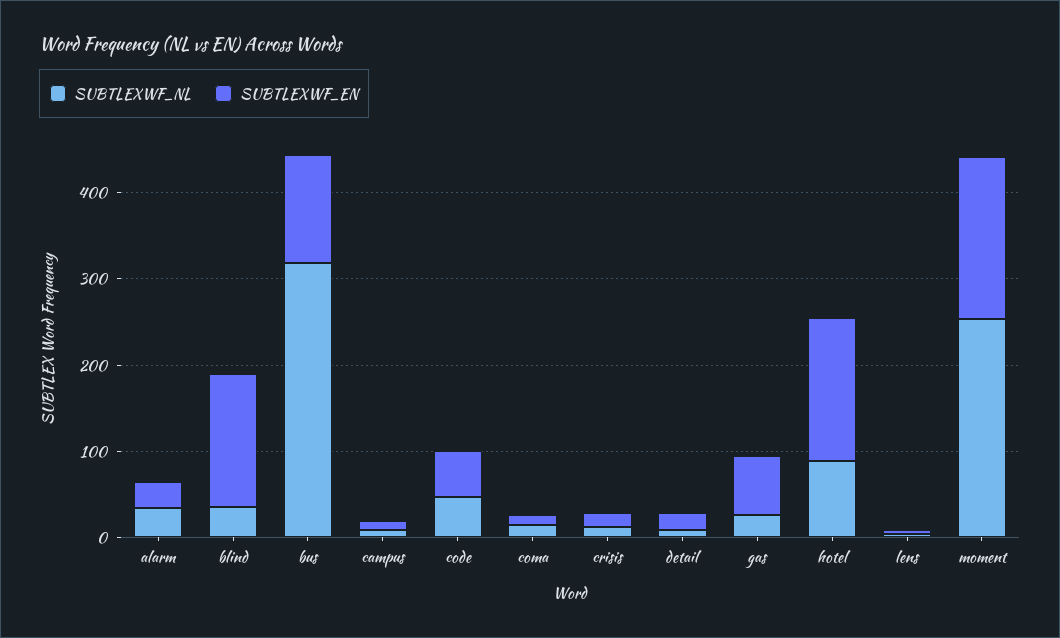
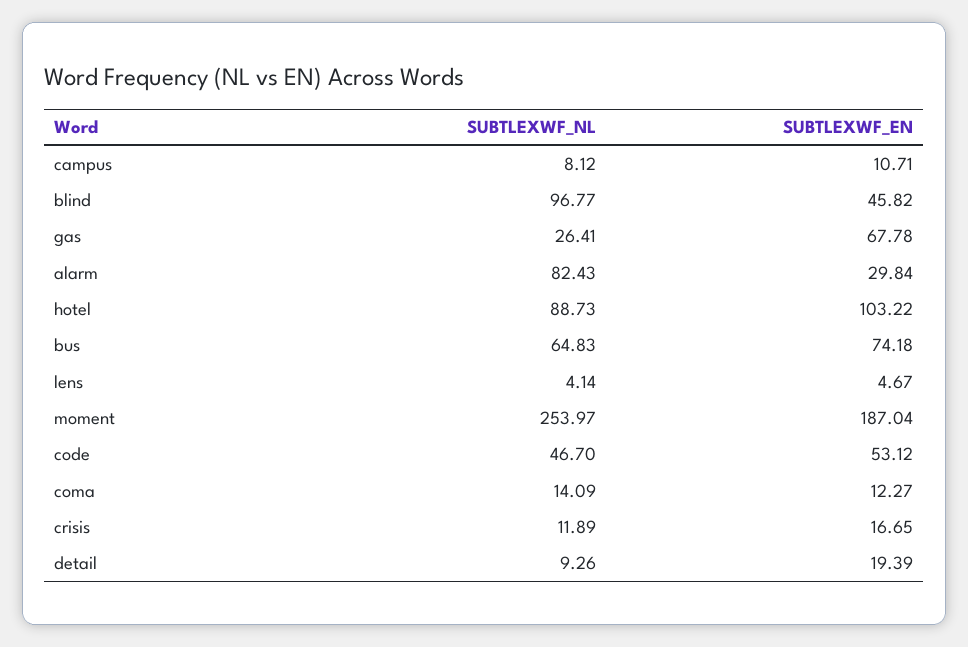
  {
    "SUBTLEXWF_NL": {
-     "alarm": 40,
+     "alarm": 82.43,
-     "blind": 40,
+     "blind": 96.77,
-     "bus": 320,
+     "bus": 64.83,
      "campus": 8.12,
      "code": 46.7,
      "coma": 14.09,
      "crisis": 11.89,
      "detail": 9.26,
      "gas": 26.41,
      "hotel": 88.73,
      "lens": 4.14,
      "moment": 253.97
    },
    "SUBTLEXWF_EN": {
      "alarm": 29.84,
-     "blind": 160,
+     "blind": 45.82,
-     "bus": 120,
+     "bus": 74.18,
      "campus": 10.71,
      "code": 53.12,
      "coma": 12.27,
      "crisis": 16.65,
      "detail": 19.39,
      "gas": 67.78,
-     "hotel": 160,
+     "hotel": 103.22,
      "lens": 4.67,
      "moment": 187.04
    }
  }

